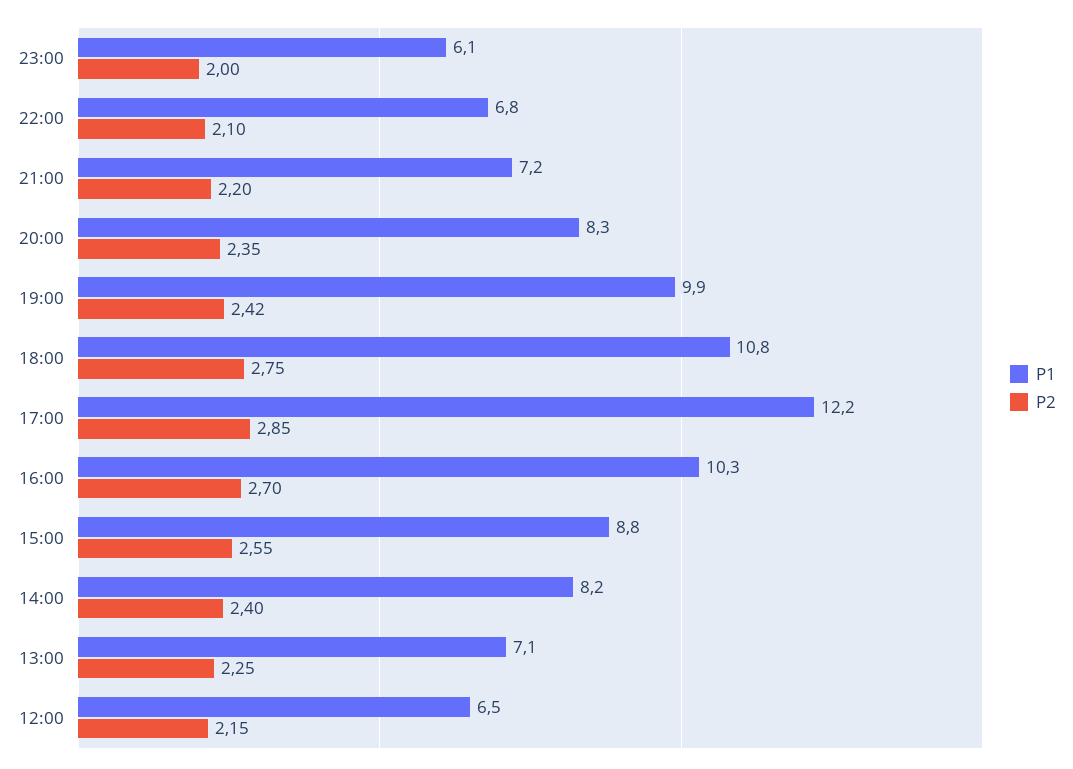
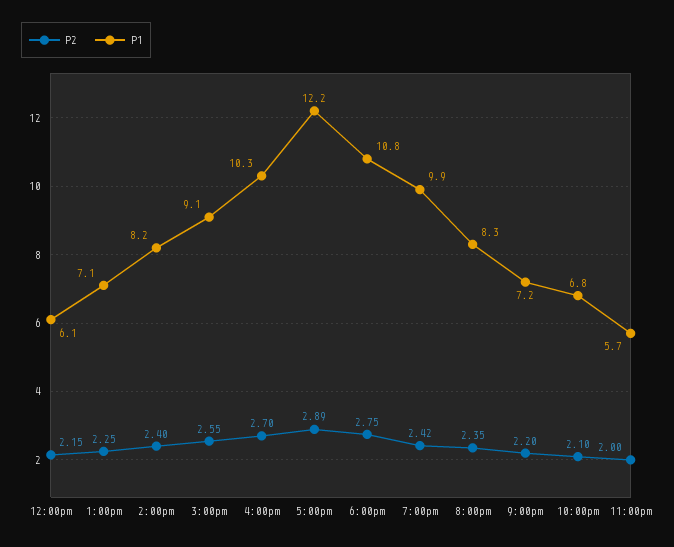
  {
    "P1": {
-     "23:00": 6.1,
+     "23:00": 5.7,
      "22:00": 6.8,
      "21:00": 7.2,
      "20:00": 8.3,
      "19:00": 9.9,
      "18:00": 10.8,
      "17:00": 12.2,
      "16:00": 10.3,
-     "15:00": 8.8,
+     "15:00": 9.1,
      "14:00": 8.2,
      "13:00": 7.1,
-     "12:00": 6.5
+     "12:00": 6.1
    },
    "P2": {
      "23:00": 2,
      "22:00": 2.1,
      "21:00": 2.2,
      "20:00": 2.35,
      "19:00": 2.42,
      "18:00": 2.75,
-     "17:00": 2.85,
+     "17:00": 2.89,
      "16:00": 2.7,
      "15:00": 2.55,
      "14:00": 2.4,
      "13:00": 2.25,
      "12:00": 2.15
    }
  }

